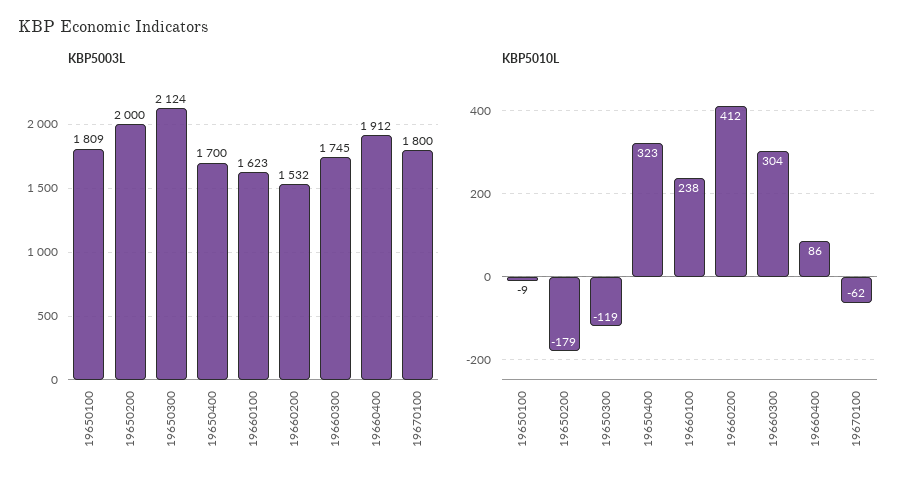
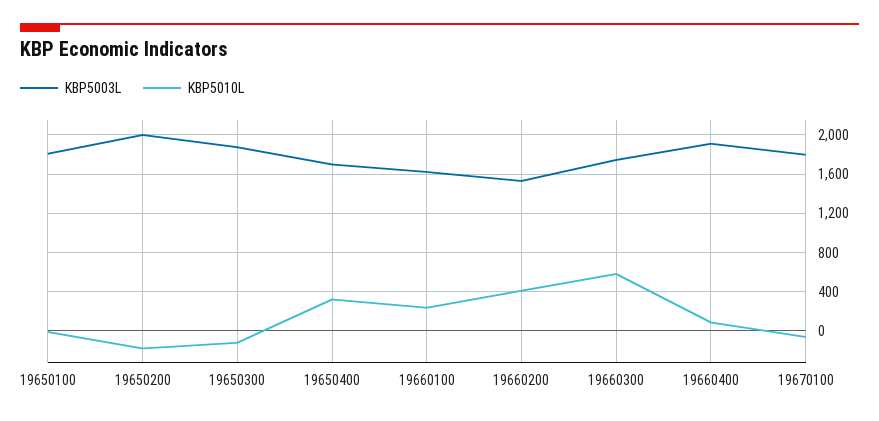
  {
    "KBP5003L": {
      "19650100": 1809,
      "19650200": 2000,
-     "19650300": 2124,
+     "19650300": 1900,
      "19650400": 1700,
      "19660100": 1623,
      "19660200": 1532,
      "19660300": 1745,
      "19660400": 1912,
      "19670100": 1800
    },
    "KBP5010L": {
      "19650100": -9,
      "19650200": -179,
      "19650300": -119,
      "19650400": 323,
      "19660100": 238,
      "19660200": 412,
-     "19660300": 304,
+     "19660300": 600,
      "19660400": 86,
      "19670100": -62
    }
  }

